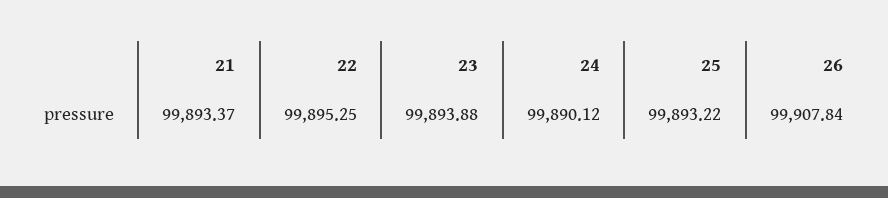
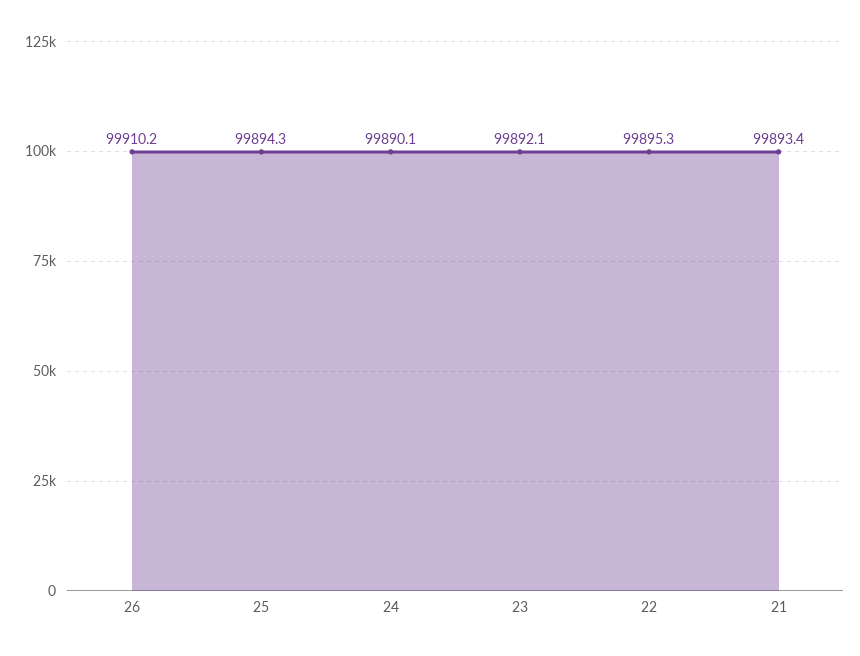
  {
    "21": 99893.37,
    "22": 99895.25,
-   "23": 99893.88,
+   "23": 99892.1,
    "24": 99890.12,
-   "25": 99893.22,
+   "25": 99894.3,
-   "26": 99907.84
+   "26": 99910.2
  }

